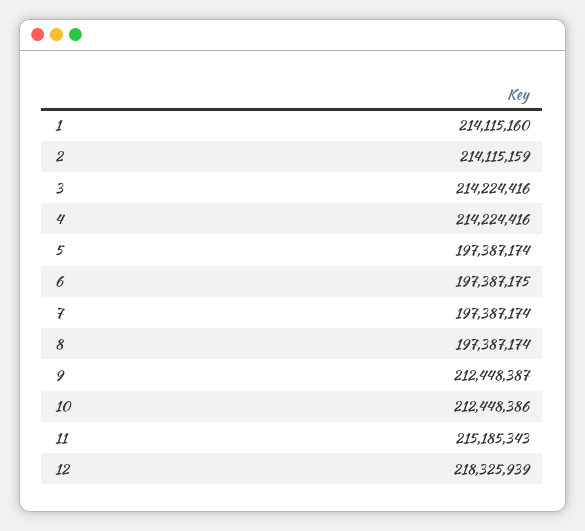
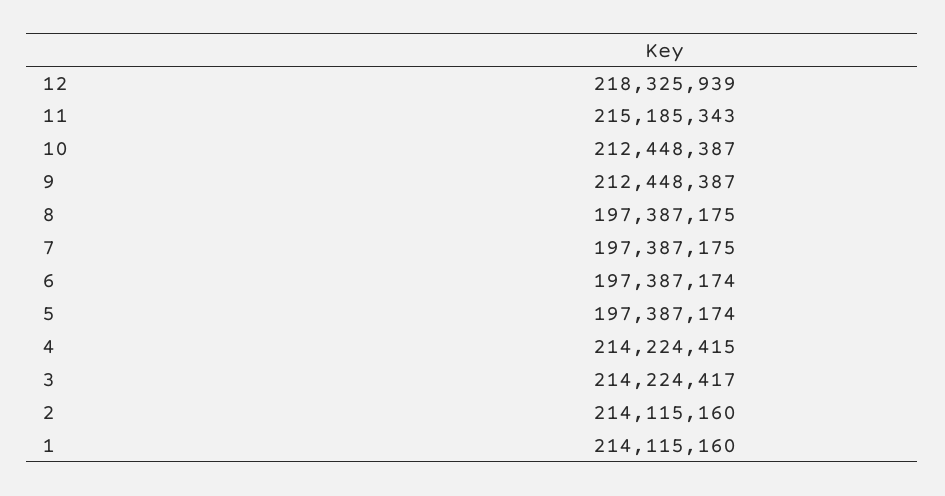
  {
    "1": 214115160,
-   "2": 214115159,
+   "2": 214115160,
-   "3": 214224416,
+   "3": 214224417,
-   "4": 214224416,
+   "4": 214224415,
    "5": 197387174,
-   "6": 197387175,
+   "6": 197387174,
-   "7": 197387174,
+   "7": 197387175,
-   "8": 197387174,
+   "8": 197387175,
    "9": 212448387,
-   "10": 212448386,
+   "10": 212448387,
    "11": 215185343,
    "12": 218325939
  }

